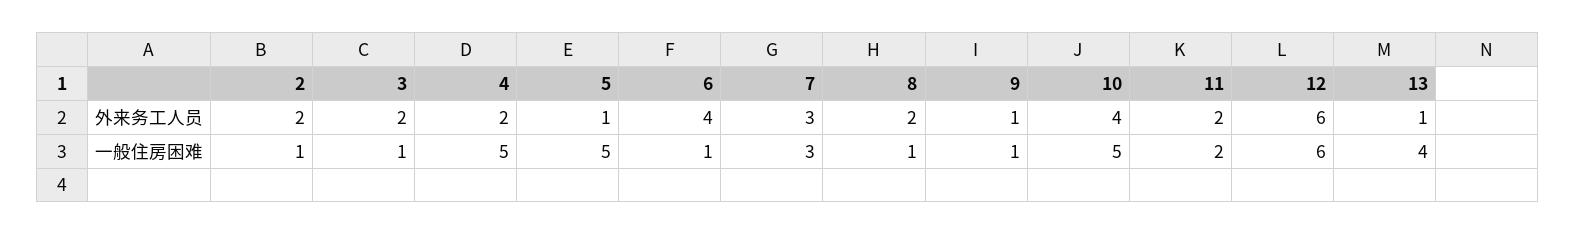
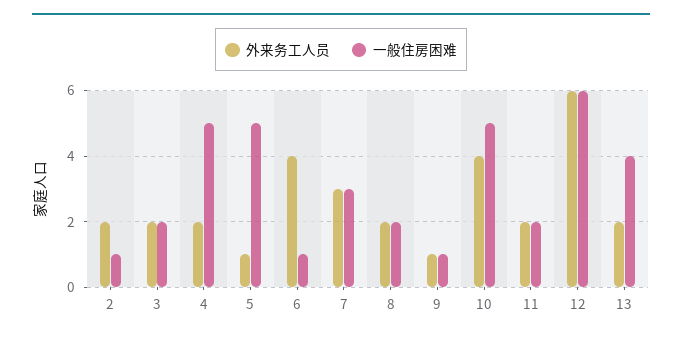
  {
    "外来务工人员": {
      "2": 2,
      "3": 2,
      "4": 2,
      "5": 1,
      "6": 4,
      "7": 3,
      "8": 2,
      "9": 1,
      "10": 4,
      "11": 2,
      "12": 6,
-     "13": 1
+     "13": 2
    },
    "一般住房困难": {
      "2": 1,
-     "3": 1,
+     "3": 2,
      "4": 5,
      "5": 5,
      "6": 1,
      "7": 3,
-     "8": 1,
+     "8": 2,
      "9": 1,
      "10": 5,
      "11": 2,
      "12": 6,
      "13": 4
    }
  }

